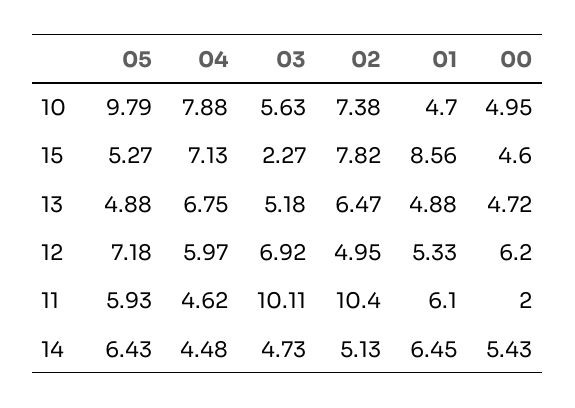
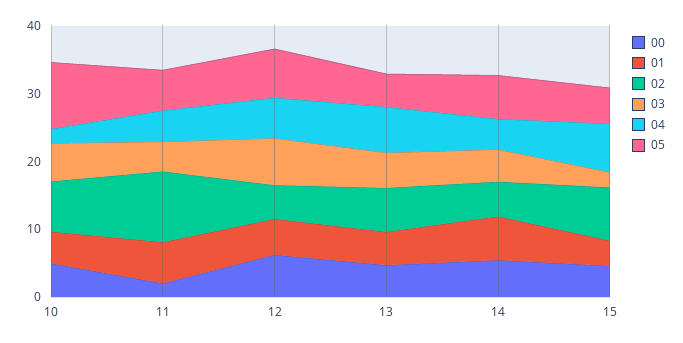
  {
    "05": {
      "10": 9.79,
      "15": 5.27,
      "13": 4.88,
      "12": 7.18,
      "11": 5.93,
      "14": 6.43
    },
    "04": {
-     "10": 7.88,
+     "10": 2,
      "15": 7.13,
      "13": 6.75,
      "12": 5.97,
      "11": 4.62,
      "14": 4.48
    },
    "03": {
      "10": 5.63,
      "15": 2.27,
      "13": 5.18,
      "12": 6.92,
-     "11": 10.11,
+     "11": 4,
      "14": 4.73
    },
    "02": {
      "10": 7.38,
      "15": 7.82,
      "13": 6.47,
      "12": 4.95,
      "11": 10.4,
      "14": 5.13
    },
    "01": {
      "10": 4.7,
-     "15": 8.56,
+     "15": 4,
      "13": 4.88,
      "12": 5.33,
      "11": 6.1,
      "14": 6.45
    },
    "00": {
      "10": 4.95,
      "15": 4.6,
      "13": 4.72,
      "12": 6.2,
      "11": 2,
      "14": 5.43
    }
  }

